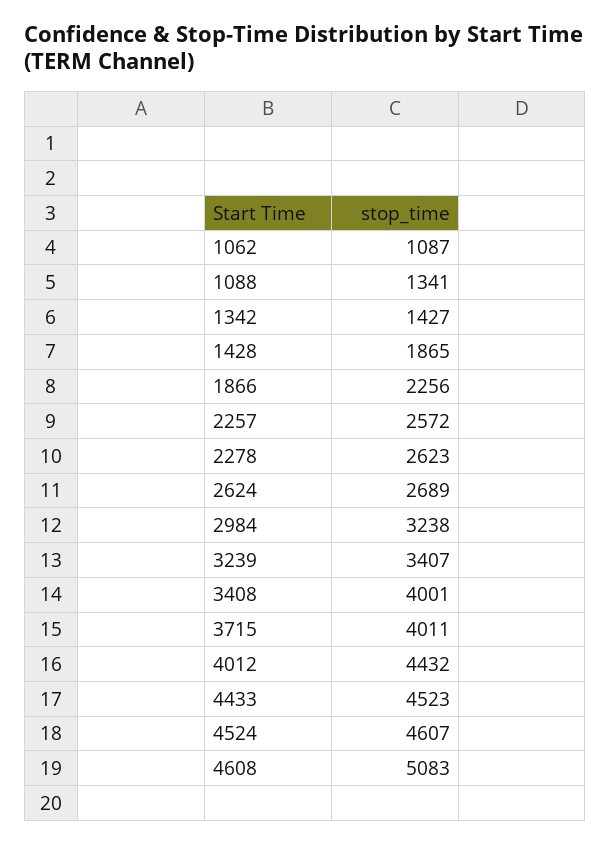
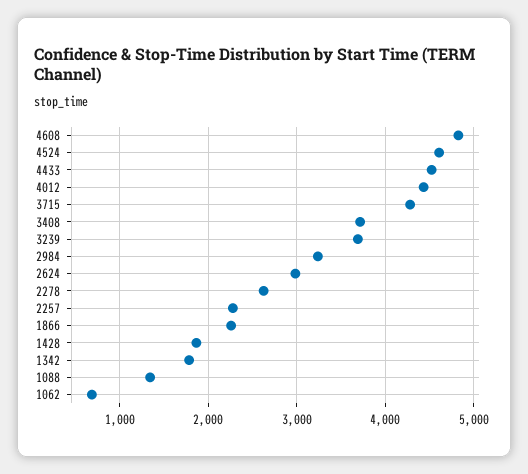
  {
-   "1062": 1087,
+   "1062": 700,
    "1088": 1341,
-   "1342": 1427,
+   "1342": 1800,
    "1428": 1865,
    "1866": 2256,
-   "2257": 2572,
+   "2257": 2300,
    "2278": 2623,
-   "2624": 2689,
+   "2624": 3000,
    "2984": 3238,
-   "3239": 3407,
+   "3239": 3700,
-   "3408": 4001,
+   "3408": 3700,
-   "3715": 4011,
+   "3715": 4300,
    "4012": 4432,
    "4433": 4523,
    "4524": 4607,
-   "4608": 5083
+   "4608": 4800
  }

